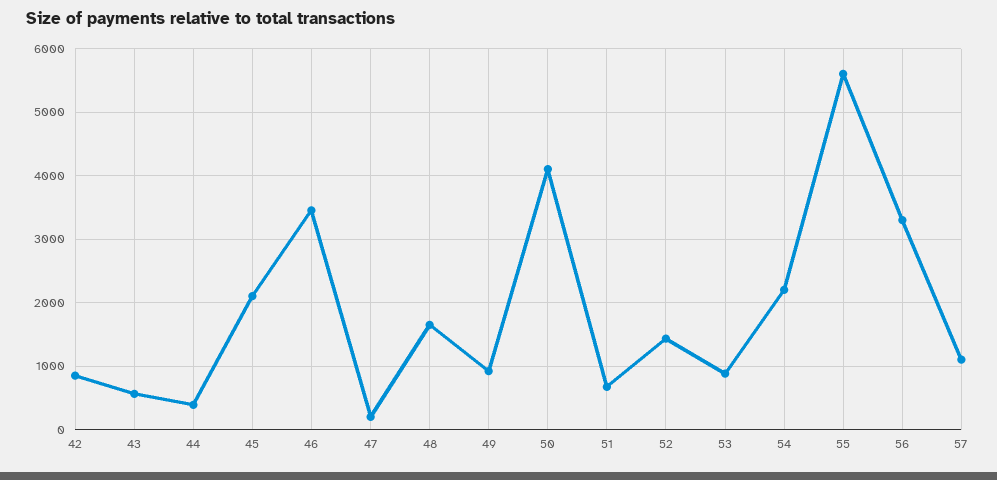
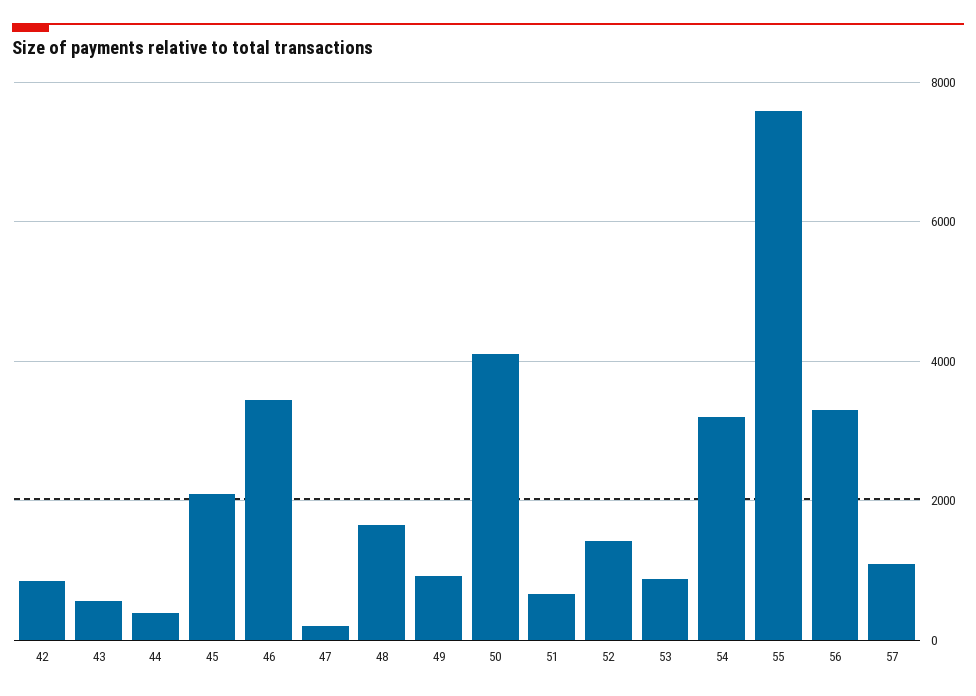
  {
    "42": 900,
    "43": 600,
    "44": 400,
    "45": 2100,
    "46": 3500,
    "47": 200,
    "48": 1700,
    "49": 900,
    "50": 4100,
    "51": 700,
    "52": 1400,
    "53": 900,
-   "54": 2200,
+   "54": 3200,
-   "55": 5600,
+   "55": 7600,
    "56": 3300,
    "57": 1100
  }

